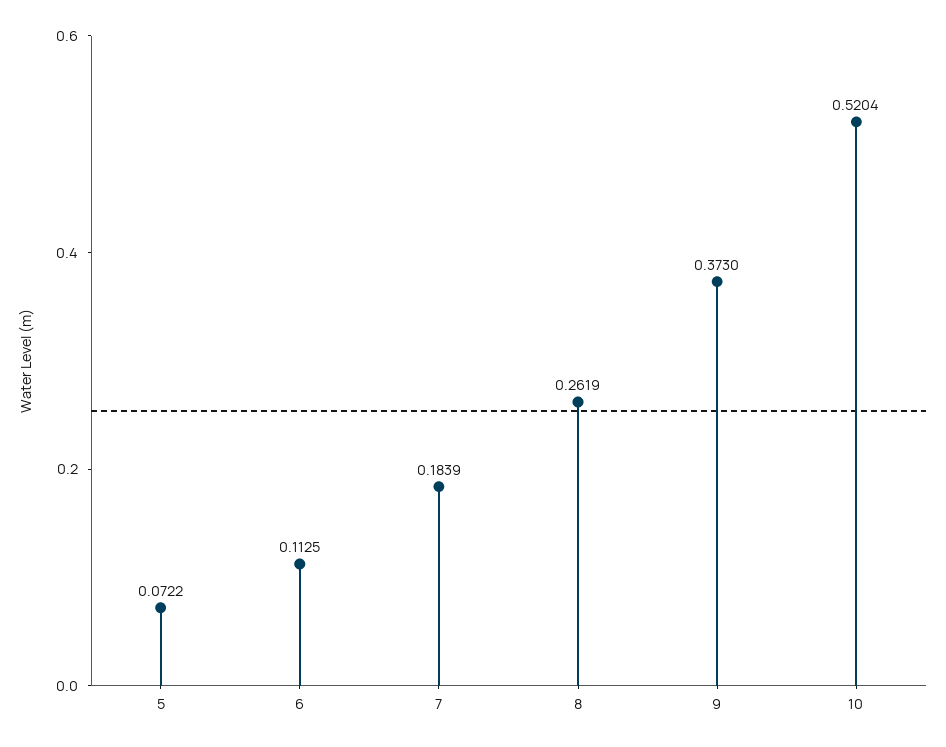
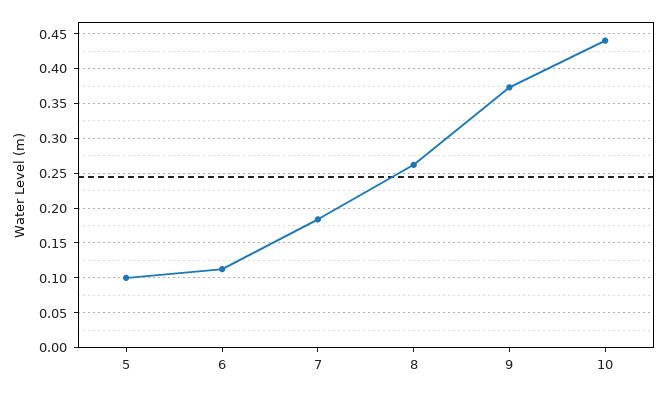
  {
-   "5": 0.0722,
+   "5": 0.1,
    "6": 0.1125,
    "7": 0.1839,
    "8": 0.2619,
    "9": 0.373,
-   "10": 0.5204
+   "10": 0.44
  }

